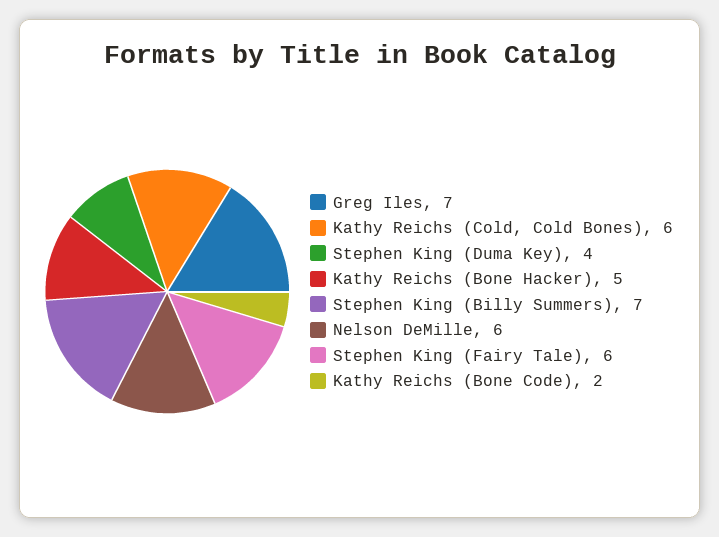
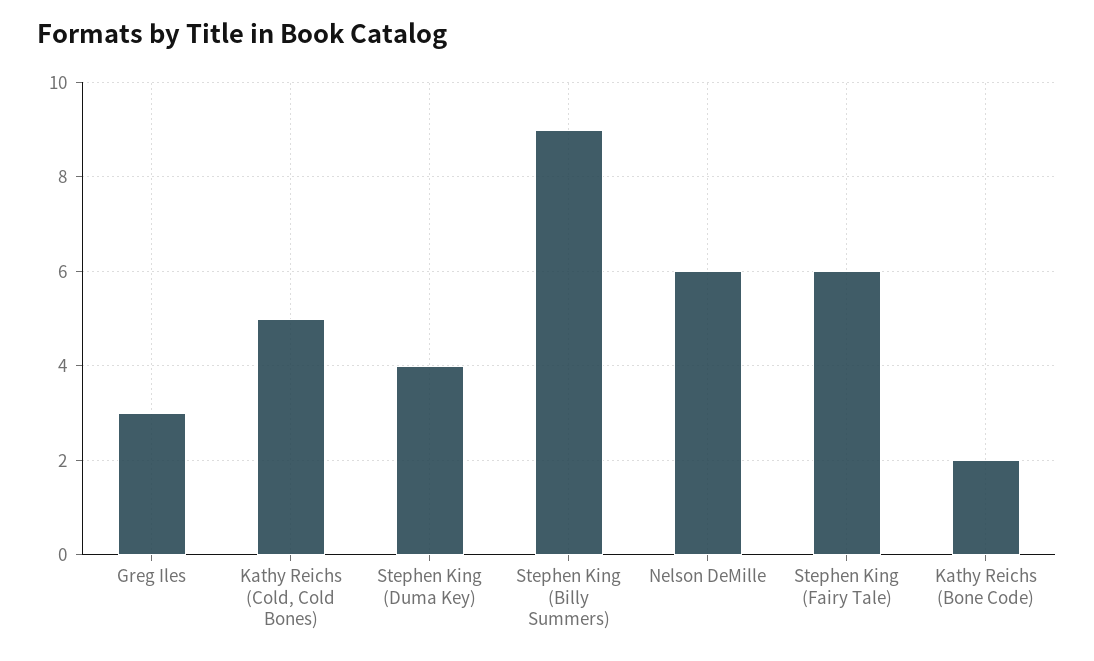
  {
-   "Greg Iles": 7,
+   "Greg Iles": 3,
-   "Kathy Reichs (Cold, Cold Bones)": 6,
+   "Kathy Reichs (Cold, Cold Bones)": 5,
    "Stephen King (Duma Key)": 4,
-   "Kathy Reichs (Bone Hacker)": 5,
-   "Stephen King (Billy Summers)": 7,
+   "Stephen King (Billy Summers)": 9,
    "Nelson DeMille": 6,
    "Stephen King (Fairy Tale)": 6,
    "Kathy Reichs (Bone Code)": 2
  }

